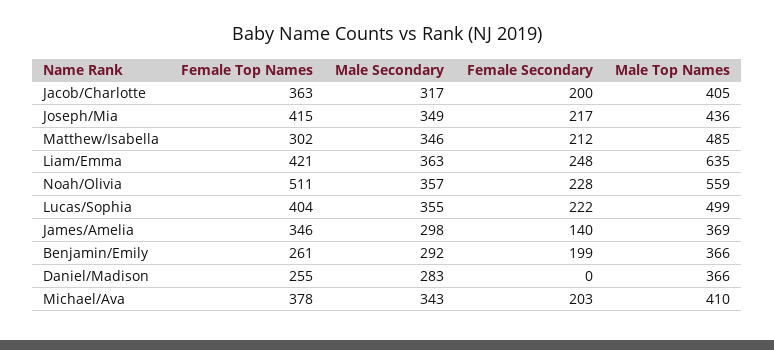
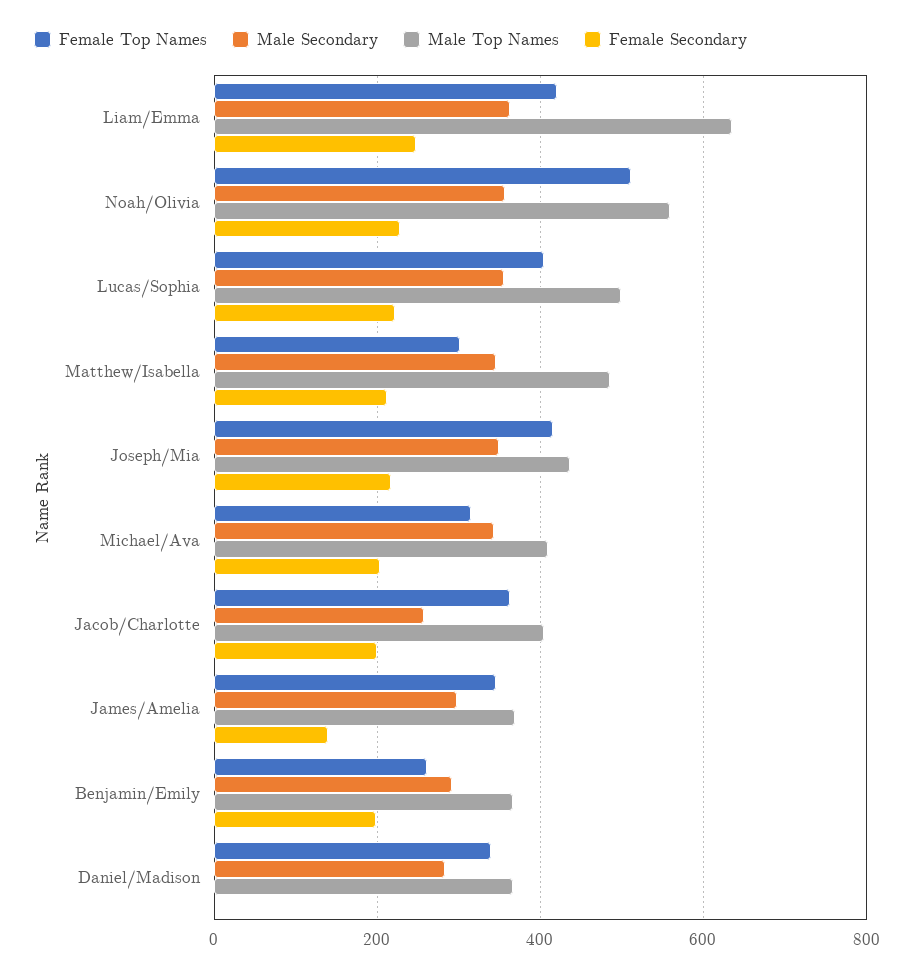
  {
    "Female Top Names": {
      "Jacob/Charlotte": 363,
      "Joseph/Mia": 415,
      "Matthew/Isabella": 302,
      "Liam/Emma": 421,
      "Noah/Olivia": 511,
      "Lucas/Sophia": 404,
      "James/Amelia": 346,
      "Benjamin/Emily": 261,
-     "Daniel/Madison": 255,
+     "Daniel/Madison": 340,
-     "Michael/Ava": 378
+     "Michael/Ava": 320
    },
    "Male Secondary": {
-     "Jacob/Charlotte": 317,
+     "Jacob/Charlotte": 260,
      "Joseph/Mia": 349,
      "Matthew/Isabella": 346,
      "Liam/Emma": 363,
      "Noah/Olivia": 357,
      "Lucas/Sophia": 355,
      "James/Amelia": 298,
      "Benjamin/Emily": 292,
      "Daniel/Madison": 283,
      "Michael/Ava": 343
    },
    "Female Secondary": {
      "Jacob/Charlotte": 200,
      "Joseph/Mia": 217,
      "Matthew/Isabella": 212,
      "Liam/Emma": 248,
      "Noah/Olivia": 228,
      "Lucas/Sophia": 222,
      "James/Amelia": 140,
      "Benjamin/Emily": 199,
      "Daniel/Madison": 0,
      "Michael/Ava": 203
    },
    "Male Top Names": {
      "Jacob/Charlotte": 405,
      "Joseph/Mia": 436,
      "Matthew/Isabella": 485,
      "Liam/Emma": 635,
      "Noah/Olivia": 559,
      "Lucas/Sophia": 499,
      "James/Amelia": 369,
      "Benjamin/Emily": 366,
      "Daniel/Madison": 366,
      "Michael/Ava": 410
    }
  }

